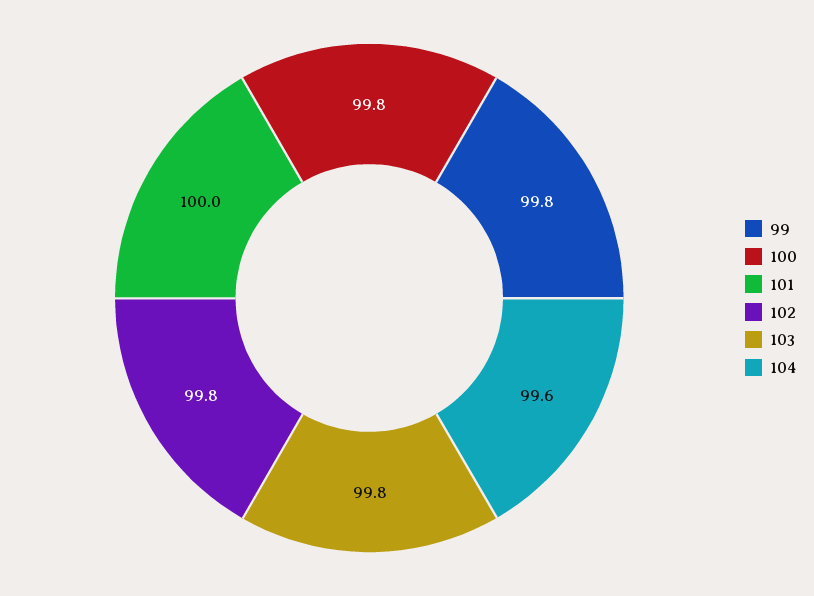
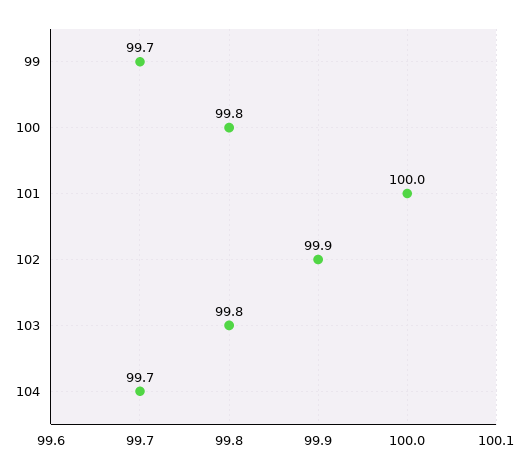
  {
-   "99": 99.8,
+   "99": 99.7,
    "100": 99.8,
    "101": 100,
-   "102": 99.8,
+   "102": 99.9,
    "103": 99.8,
-   "104": 99.6
+   "104": 99.7
  }

